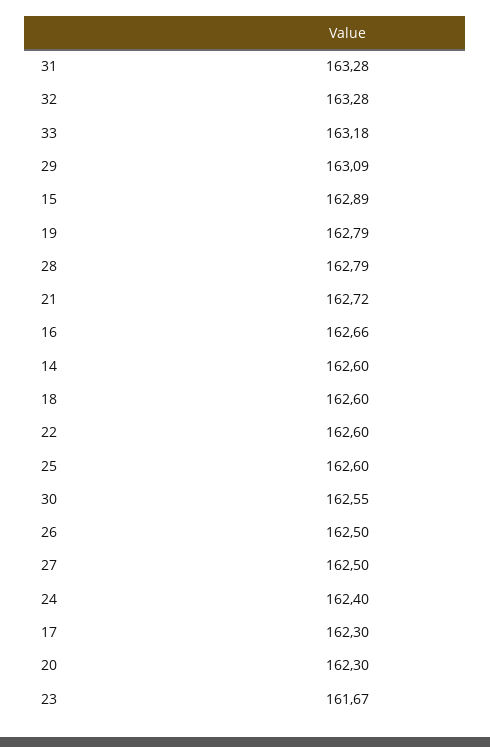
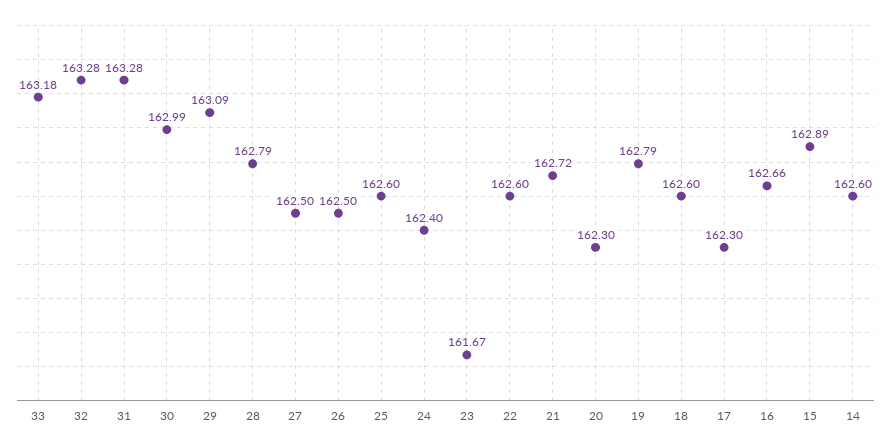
  {
    "31": 163.28,
    "32": 163.28,
    "33": 163.18,
    "29": 163.09,
    "15": 162.89,
    "19": 162.79,
    "28": 162.79,
    "21": 162.72,
    "16": 162.66,
    "14": 162.6,
    "18": 162.6,
    "22": 162.6,
    "25": 162.6,
-   "30": 162.55,
+   "30": 162.99,
    "26": 162.5,
    "27": 162.5,
    "24": 162.4,
    "17": 162.3,
    "20": 162.3,
    "23": 161.67
  }

